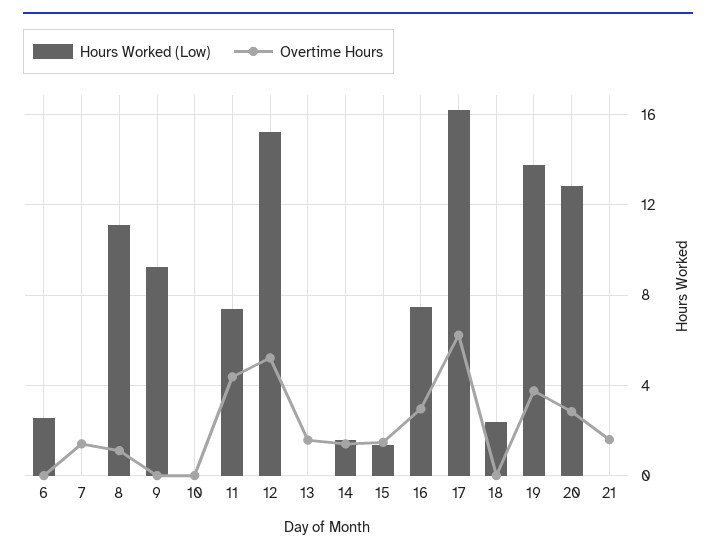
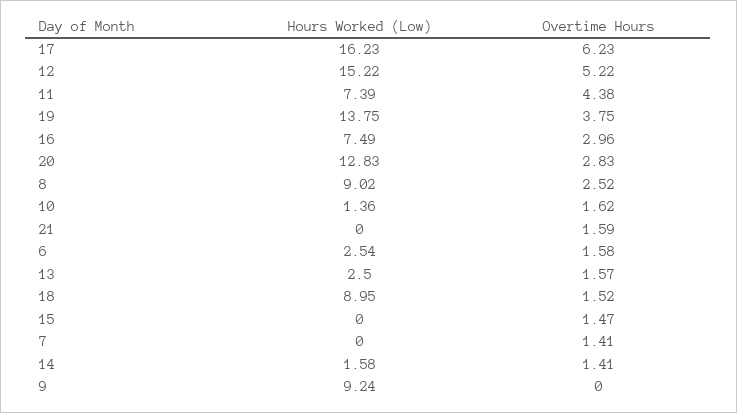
  {
    "Hours Worked (Low)": {
      "6": 2.54,
      "7": 0,
-     "8": 11,
+     "8": 9.02,
      "9": 9.24,
-     "10": 0,
+     "10": 1.36,
      "11": 7.39,
      "12": 15.22,
-     "13": 0,
+     "13": 2.5,
      "14": 1.58,
-     "15": 1.5,
+     "15": 0,
      "16": 7.49,
      "17": 16.23,
-     "18": 2.5,
+     "18": 8.95,
      "19": 13.75,
      "20": 12.83,
      "21": 0
    },
    "Overtime Hours": {
-     "6": 0,
+     "6": 1.58,
      "7": 1.41,
-     "8": 1,
+     "8": 2.52,
      "9": 0,
-     "10": 0,
+     "10": 1.62,
      "11": 4.38,
      "12": 5.22,
      "13": 1.57,
      "14": 1.41,
      "15": 1.47,
      "16": 2.96,
      "17": 6.23,
-     "18": 0,
+     "18": 1.52,
      "19": 3.75,
      "20": 2.83,
      "21": 1.59
    }
  }

